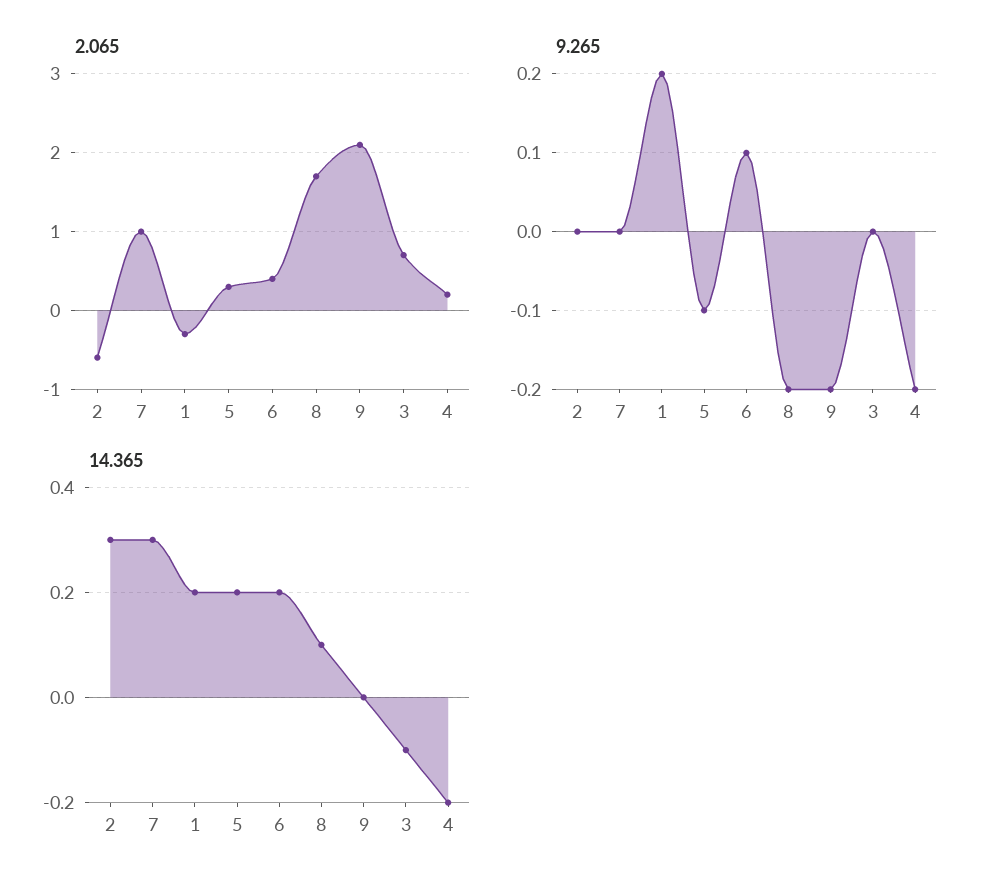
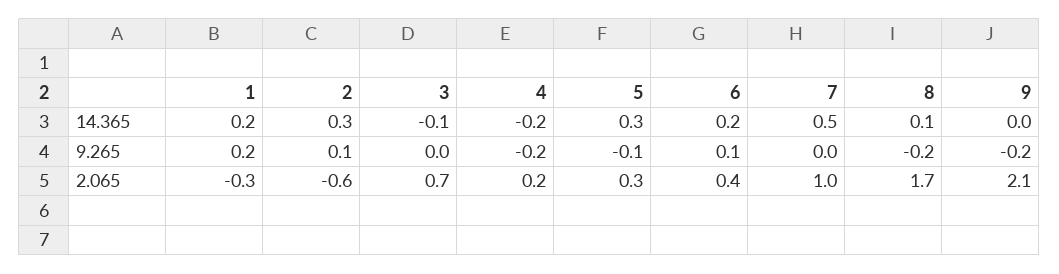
  {
    "2.065": {
      "2": -0.6,
      "7": 1,
      "1": -0.3,
      "5": 0.3,
      "6": 0.4,
      "8": 1.7,
      "9": 2.1,
      "3": 0.7,
      "4": 0.2
    },
    "9.265": {
-     "2": 0,
+     "2": 0.1,
      "7": 0,
      "1": 0.2,
      "5": -0.1,
      "6": 0.1,
      "8": -0.2,
      "9": -0.2,
      "3": 0,
      "4": -0.2
    },
    "14.365": {
      "2": 0.3,
-     "7": 0.3,
+     "7": 0.5,
      "1": 0.2,
-     "5": 0.2,
+     "5": 0.3,
      "6": 0.2,
      "8": 0.1,
      "9": 0,
      "3": -0.1,
      "4": -0.2
    }
  }

